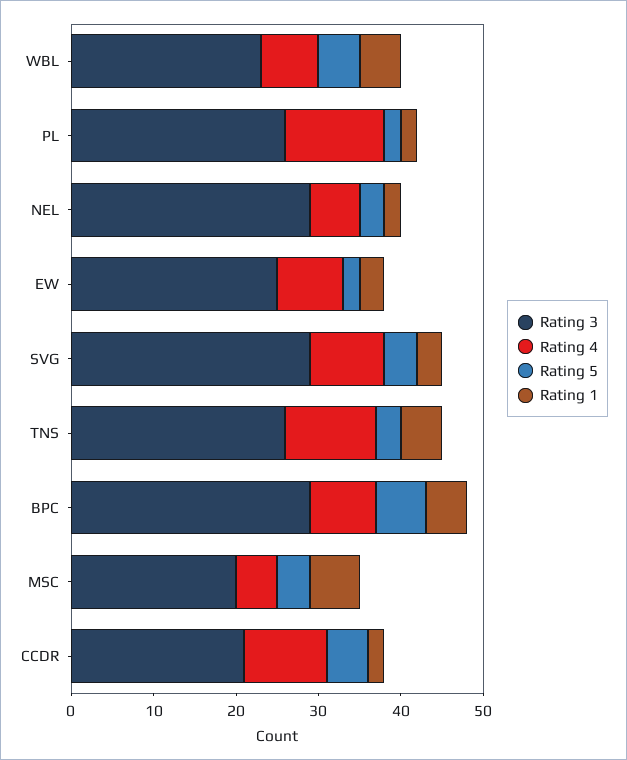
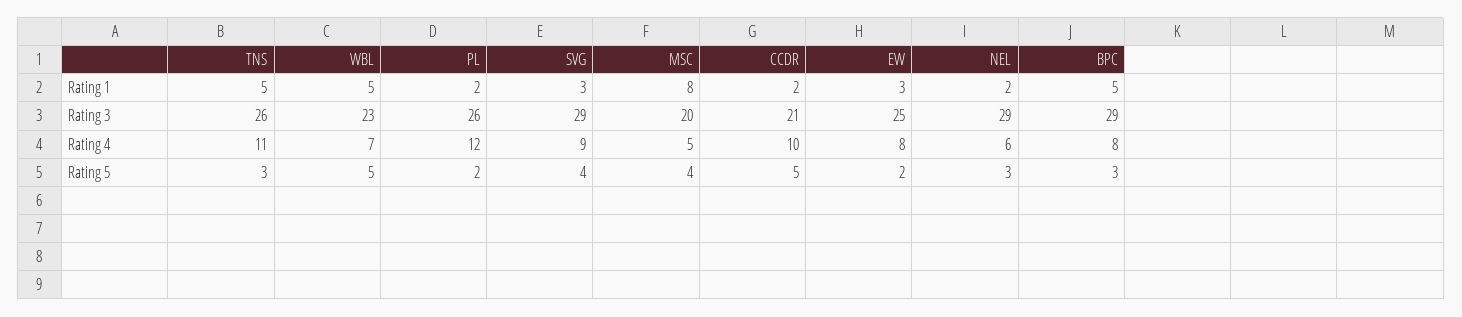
  {
    "Rating 3": {
      "WBL": 23,
      "PL": 26,
      "NEL": 29,
      "EW": 25,
      "SVG": 29,
      "TNS": 26,
      "BPC": 29,
      "MSC": 20,
      "CCDR": 21
    },
    "Rating 4": {
      "WBL": 7,
      "PL": 12,
      "NEL": 6,
      "EW": 8,
      "SVG": 9,
      "TNS": 11,
      "BPC": 8,
      "MSC": 5,
      "CCDR": 10
    },
    "Rating 5": {
      "WBL": 5,
      "PL": 2,
      "NEL": 3,
      "EW": 2,
      "SVG": 4,
      "TNS": 3,
-     "BPC": 6,
+     "BPC": 3,
      "MSC": 4,
      "CCDR": 5
    },
    "Rating 1": {
      "WBL": 5,
      "PL": 2,
      "NEL": 2,
      "EW": 3,
      "SVG": 3,
      "TNS": 5,
      "BPC": 5,
-     "MSC": 6,
+     "MSC": 8,
      "CCDR": 2
    }
  }

